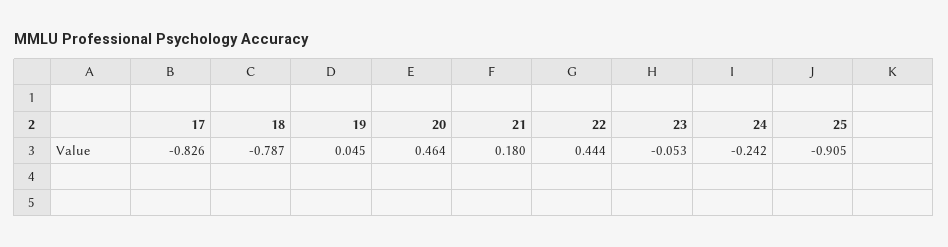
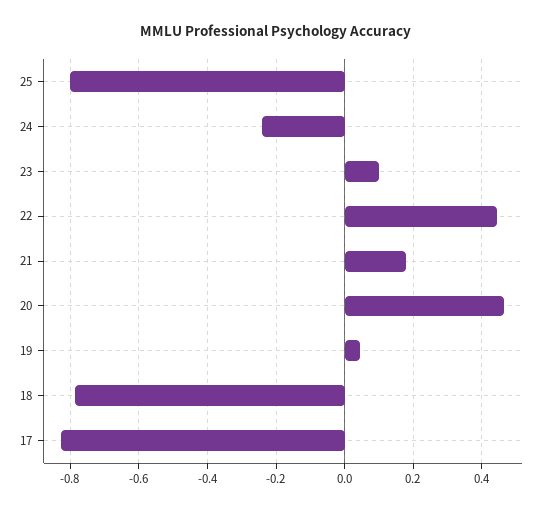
  {
    "17": -0.826,
    "18": -0.787,
    "19": 0.045,
    "20": 0.464,
    "21": 0.18,
    "22": 0.444,
-   "23": -0.053,
+   "23": 0.1,
    "24": -0.242,
-   "25": -0.905
+   "25": -0.8
  }

